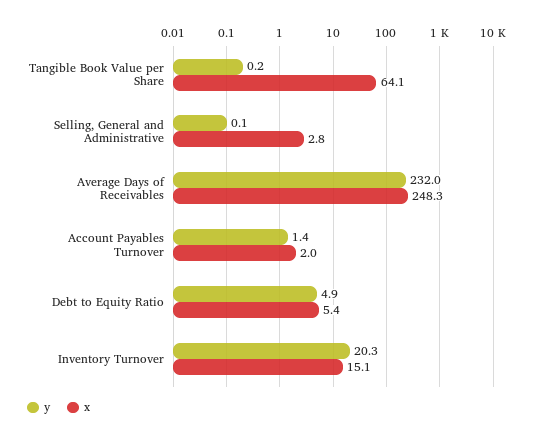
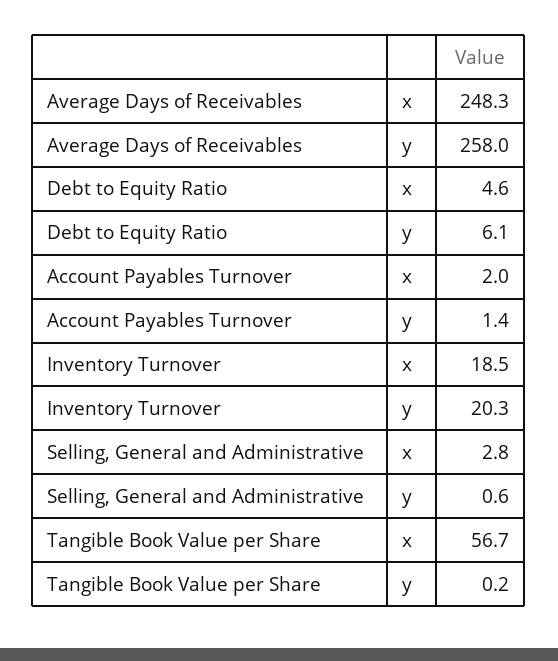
  {
    "y": {
      "Tangible Book Value per Share": 0.2,
-     "Selling, General and Administrative": 0.1,
+     "Selling, General and Administrative": 0.6,
-     "Average Days of Receivables": 232,
+     "Average Days of Receivables": 258,
      "Account Payables Turnover": 1.4,
-     "Debt to Equity Ratio": 4.9,
+     "Debt to Equity Ratio": 6.1,
      "Inventory Turnover": 20.3
    },
    "x": {
-     "Tangible Book Value per Share": 64.1,
+     "Tangible Book Value per Share": 56.7,
      "Selling, General and Administrative": 2.8,
      "Average Days of Receivables": 248.3,
      "Account Payables Turnover": 2,
-     "Debt to Equity Ratio": 5.4,
+     "Debt to Equity Ratio": 4.6,
-     "Inventory Turnover": 15.1
+     "Inventory Turnover": 18.5
    }
  }

